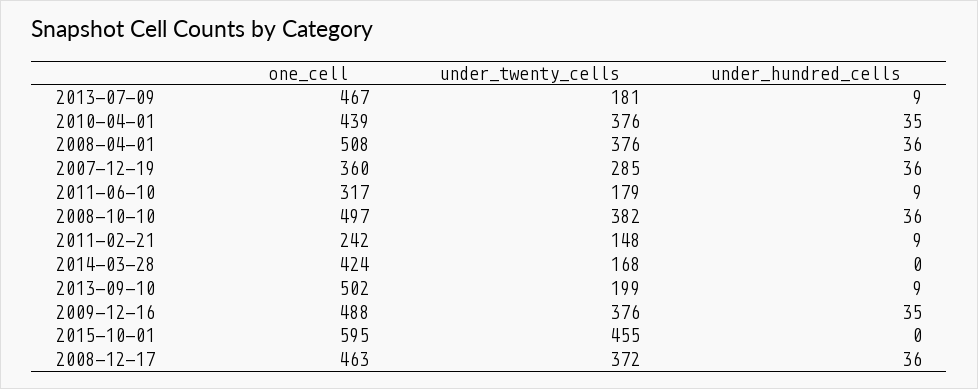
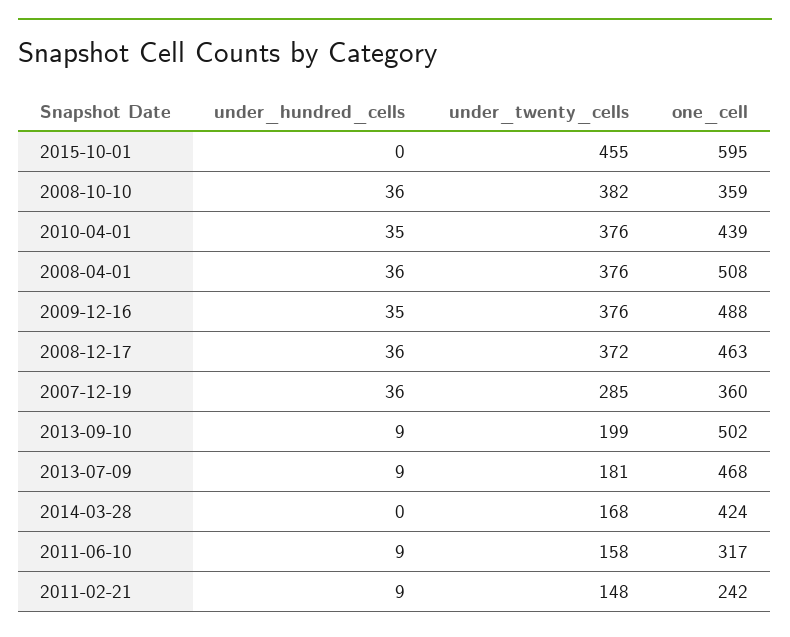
  {
    "one_cell": {
-     "2013-07-09": 467,
+     "2013-07-09": 468,
      "2010-04-01": 439,
      "2008-04-01": 508,
      "2007-12-19": 360,
      "2011-06-10": 317,
-     "2008-10-10": 497,
+     "2008-10-10": 359,
      "2011-02-21": 242,
      "2014-03-28": 424,
      "2013-09-10": 502,
      "2009-12-16": 488,
      "2015-10-01": 595,
      "2008-12-17": 463
    },
    "under_twenty_cells": {
      "2013-07-09": 181,
      "2010-04-01": 376,
      "2008-04-01": 376,
      "2007-12-19": 285,
-     "2011-06-10": 179,
+     "2011-06-10": 158,
      "2008-10-10": 382,
      "2011-02-21": 148,
      "2014-03-28": 168,
      "2013-09-10": 199,
      "2009-12-16": 376,
      "2015-10-01": 455,
      "2008-12-17": 372
    },
    "under_hundred_cells": {
      "2013-07-09": 9,
      "2010-04-01": 35,
      "2008-04-01": 36,
      "2007-12-19": 36,
      "2011-06-10": 9,
      "2008-10-10": 36,
      "2011-02-21": 9,
      "2014-03-28": 0,
      "2013-09-10": 9,
      "2009-12-16": 35,
      "2015-10-01": 0,
      "2008-12-17": 36
    }
  }

